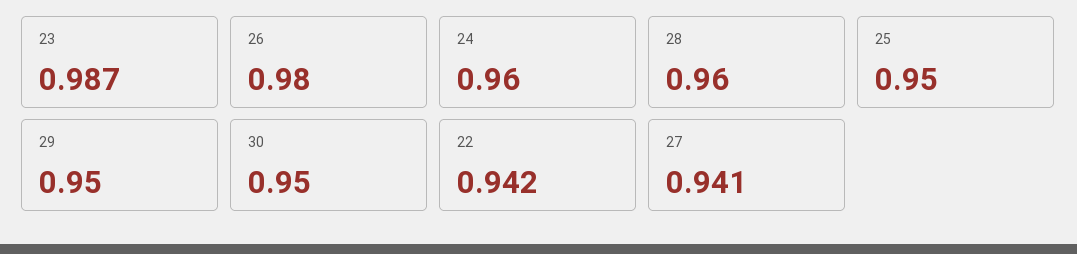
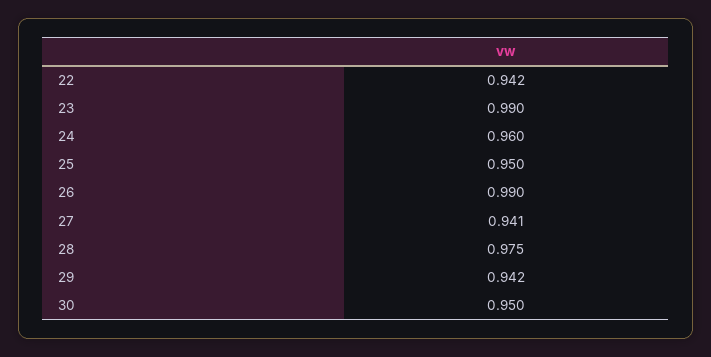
  {
-   "23": 0.987,
+   "23": 0.99,
-   "26": 0.98,
+   "26": 0.99,
    "24": 0.96,
-   "28": 0.96,
+   "28": 0.975,
    "25": 0.95,
-   "29": 0.95,
+   "29": 0.942,
    "30": 0.95,
    "22": 0.942,
    "27": 0.941
  }

